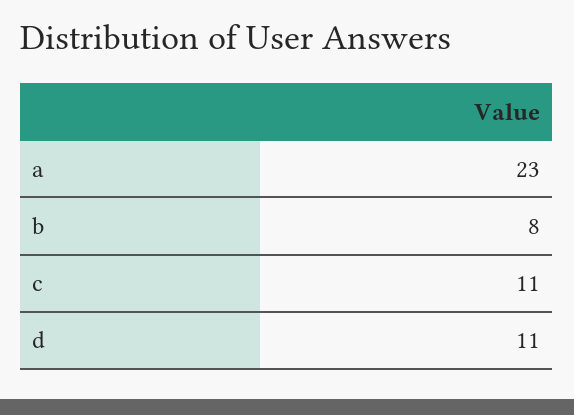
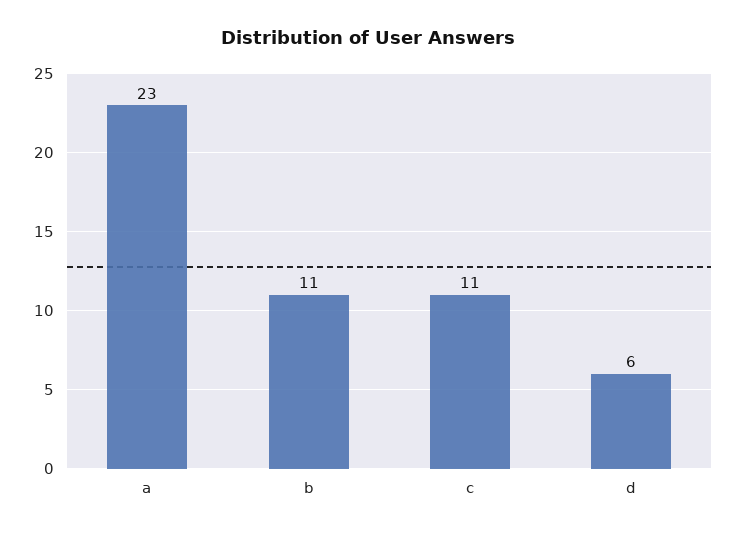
  {
    "a": 23,
-   "b": 8,
+   "b": 11,
    "c": 11,
-   "d": 11
+   "d": 6
  }

